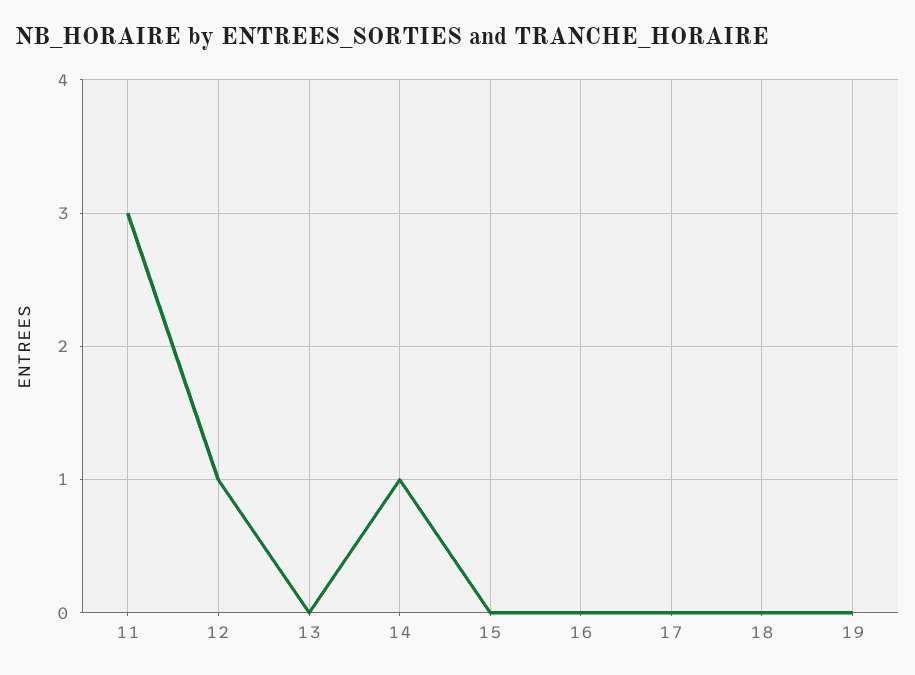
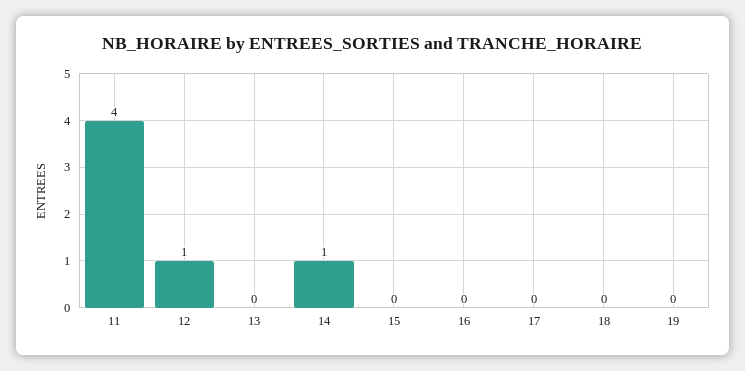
  {
-   "11": 3,
+   "11": 4,
    "12": 1,
    "13": 0,
    "14": 1,
    "15": 0,
    "16": 0,
    "17": 0,
    "18": 0,
    "19": 0
  }

